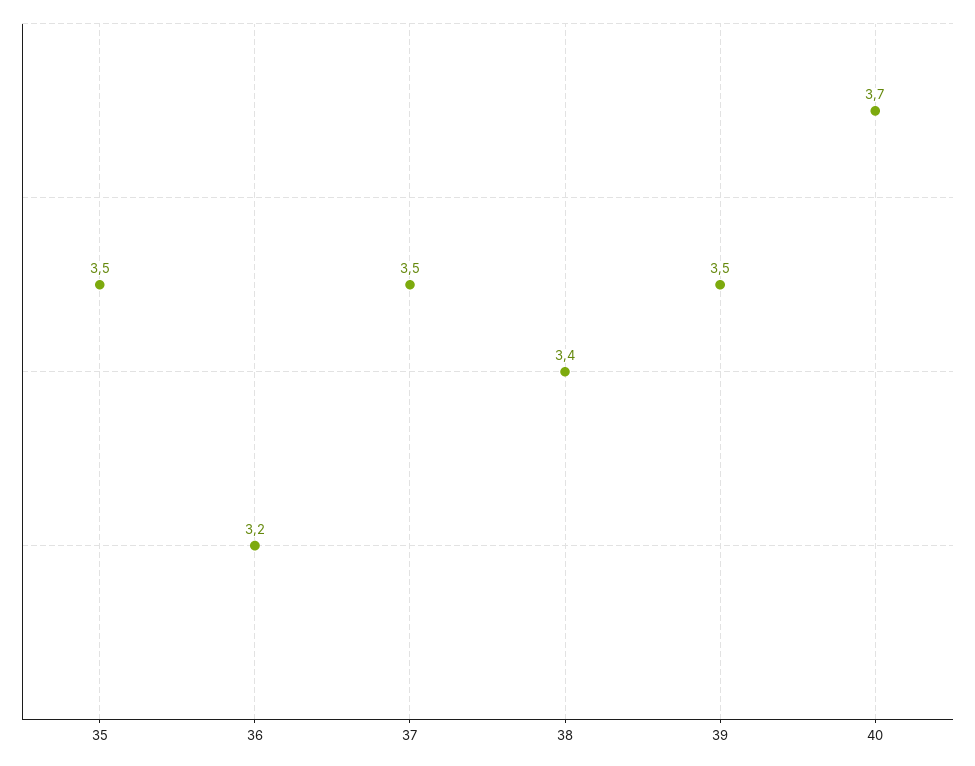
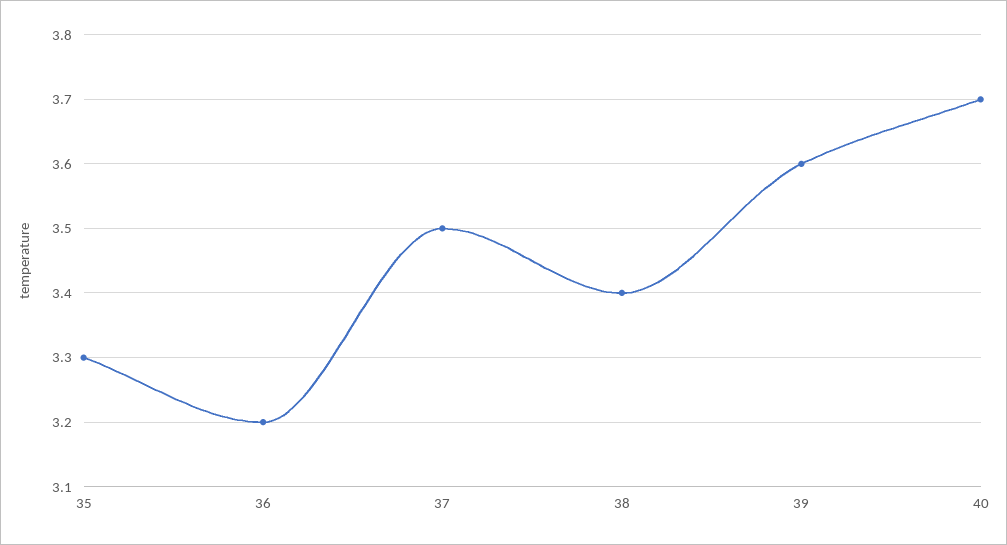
  {
-   "35": 3.5,
+   "35": 3.3,
    "36": 3.2,
    "37": 3.5,
    "38": 3.4,
-   "39": 3.5,
+   "39": 3.6,
    "40": 3.7
  }

